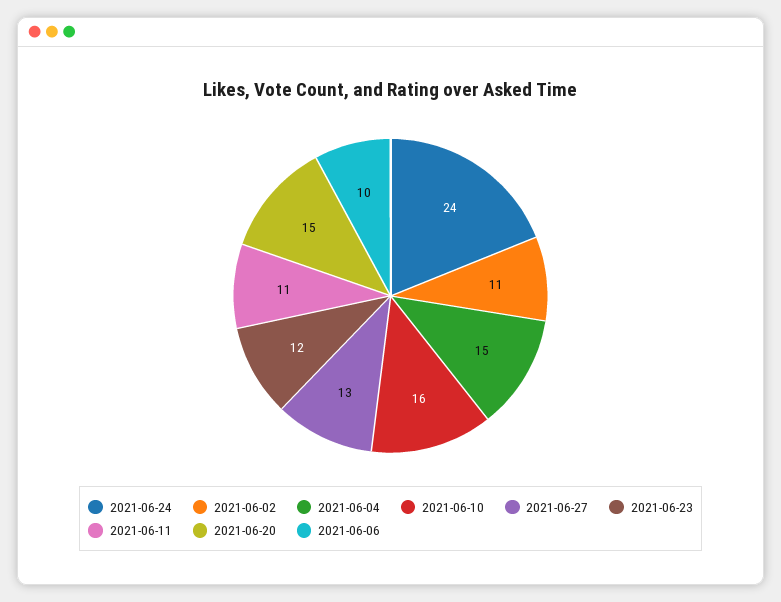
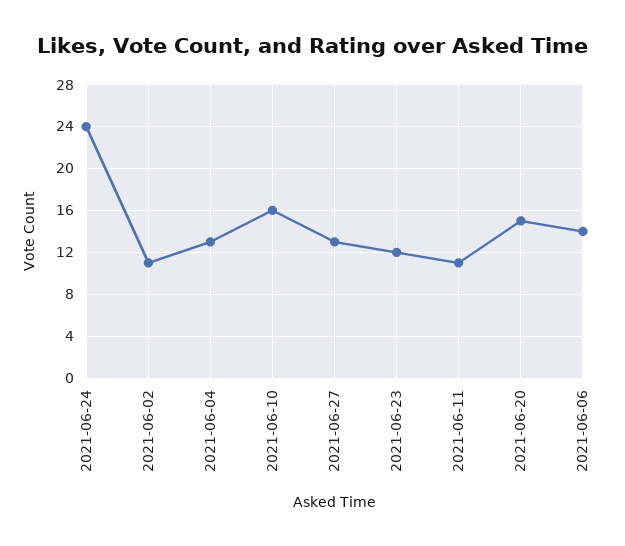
  {
    "2021-06-24": 24,
    "2021-06-02": 11,
-   "2021-06-04": 15,
+   "2021-06-04": 13,
    "2021-06-10": 16,
    "2021-06-27": 13,
    "2021-06-23": 12,
    "2021-06-11": 11,
    "2021-06-20": 15,
-   "2021-06-06": 10
+   "2021-06-06": 14
  }

